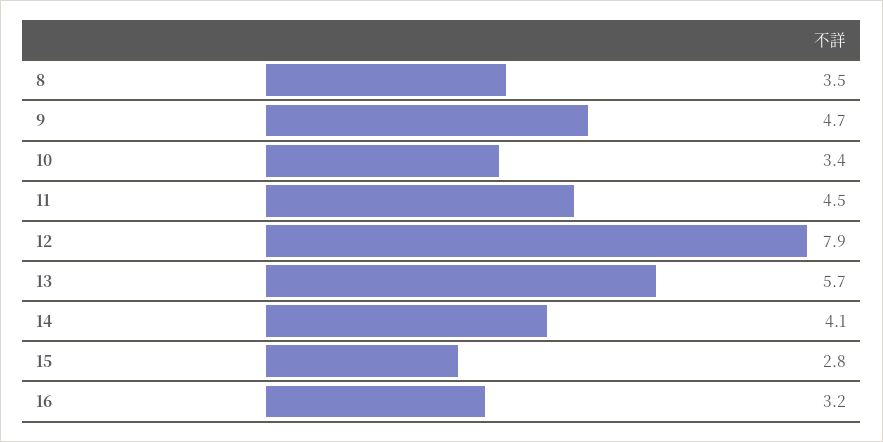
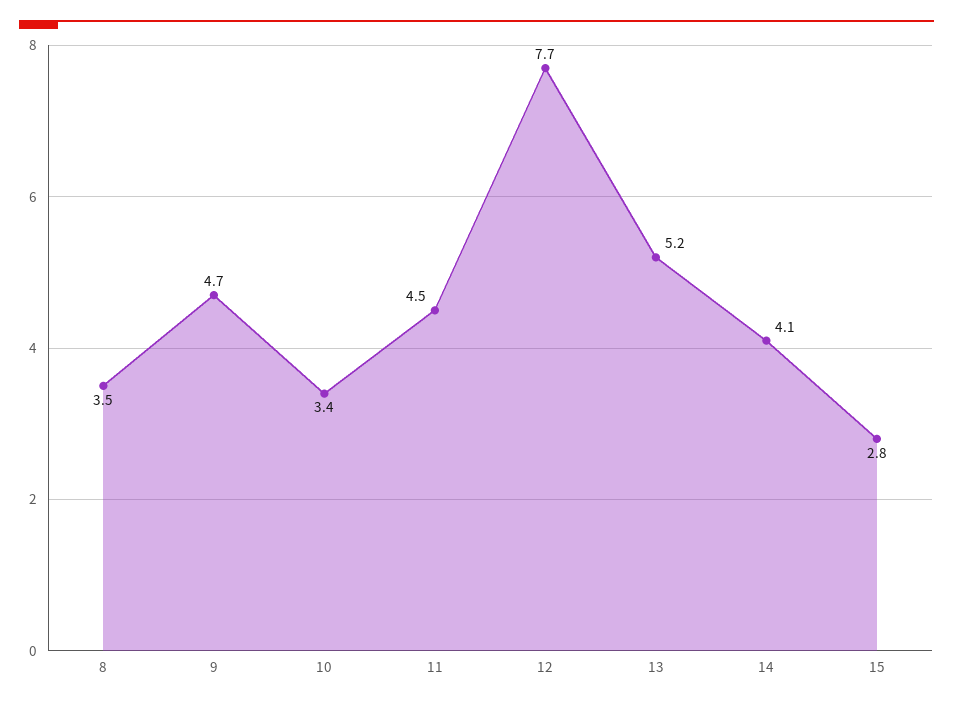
  {
    "8": 3.5,
    "9": 4.7,
    "10": 3.4,
    "11": 4.5,
-   "12": 7.9,
+   "12": 7.7,
-   "13": 5.7,
+   "13": 5.2,
    "14": 4.1,
-   "15": 2.8,
+   "15": 2.8
-   "16": 3.2
  }

